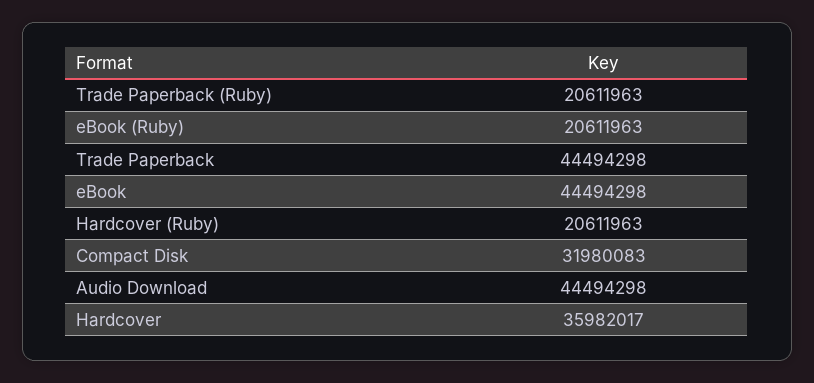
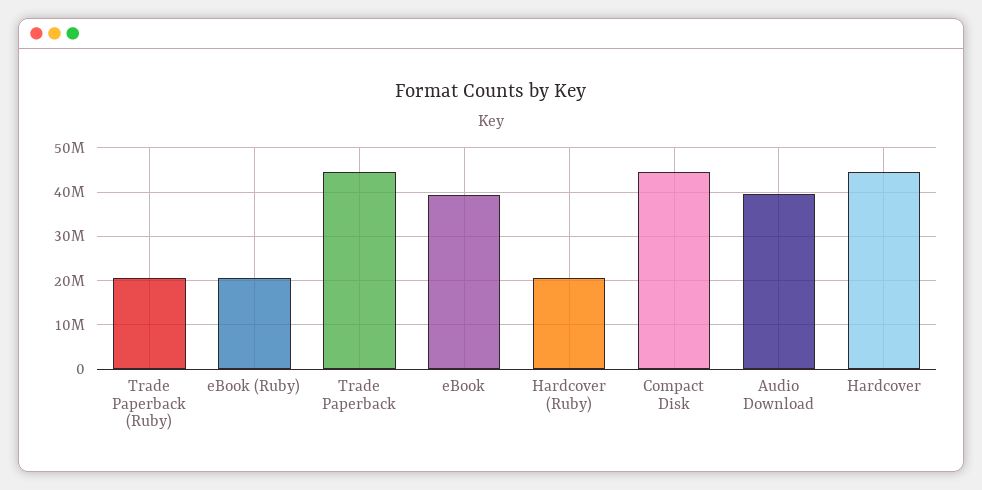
  {
    "Trade Paperback (Ruby)": 20611963,
    "eBook (Ruby)": 20611963,
    "Trade Paperback": 44494298,
-   "eBook": 44494298,
+   "eBook": 40000000,
    "Hardcover (Ruby)": 20611963,
-   "Compact Disk": 31980083,
+   "Compact Disk": 44000000,
-   "Audio Download": 44494298,
+   "Audio Download": 40000000,
-   "Hardcover": 35982017
+   "Hardcover": 44000000
  }

